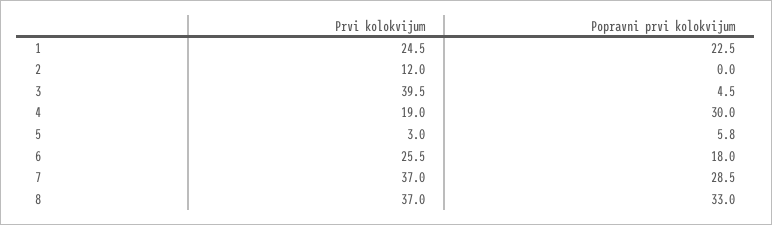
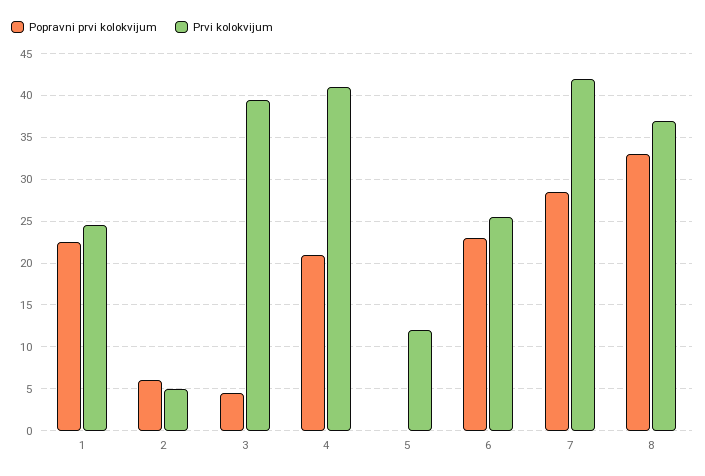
  {
    "Prvi kolokvijum": {
      "1": 24.5,
-     "2": 12,
+     "2": 5,
      "3": 39.5,
-     "4": 19,
+     "4": 41,
-     "5": 3,
+     "5": 12,
      "6": 25.5,
-     "7": 37,
+     "7": 42,
      "8": 37
    },
    "Popravni prvi kolokvijum": {
      "1": 22.5,
-     "2": 0,
+     "2": 6,
      "3": 4.5,
-     "4": 30,
+     "4": 21,
-     "5": 5.8,
+     "5": 0,
-     "6": 18,
+     "6": 23,
      "7": 28.5,
      "8": 33
    }
  }

